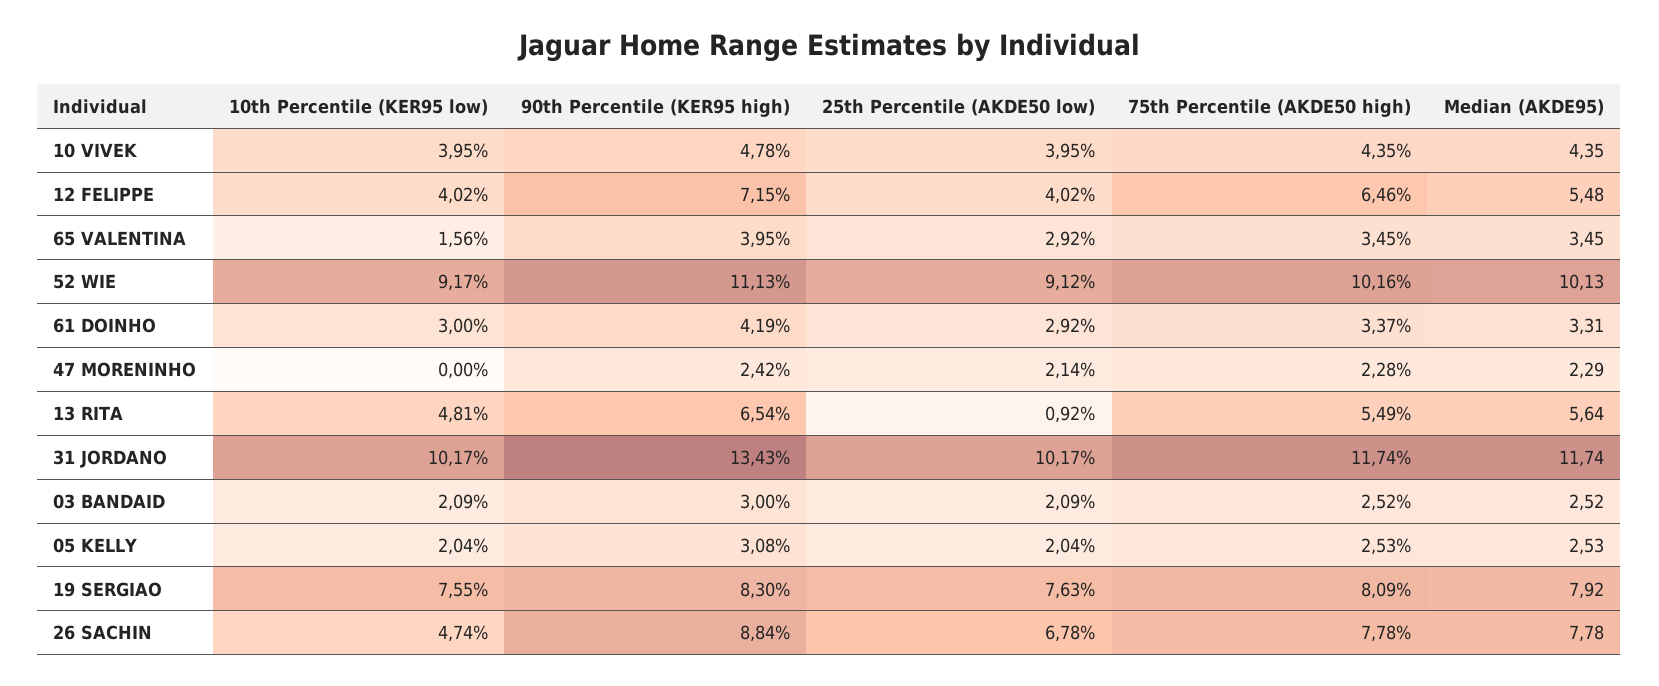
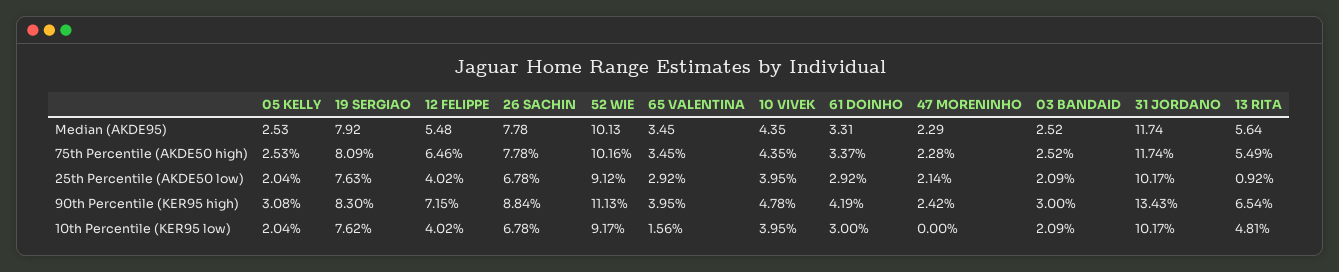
  {
    "10th Percentile (KER95 low)": {
      "10 VIVEK": 3.95,
      "12 FELIPPE": 4.02,
      "65 VALENTINA": 1.56,
      "52 WIE": 9.17,
      "61 DOINHO": 3,
      "47 MORENINHO": 0,
      "13 RITA": 4.81,
      "31 JORDANO": 10.17,
      "03 BANDAID": 2.09,
      "05 KELLY": 2.04,
-     "19 SERGIAO": 7.55,
+     "19 SERGIAO": 7.62,
-     "26 SACHIN": 4.74
+     "26 SACHIN": 6.78
    },
    "90th Percentile (KER95 high)": {
      "10 VIVEK": 4.78,
      "12 FELIPPE": 7.15,
      "65 VALENTINA": 3.95,
      "52 WIE": 11.13,
      "61 DOINHO": 4.19,
      "47 MORENINHO": 2.42,
      "13 RITA": 6.54,
      "31 JORDANO": 13.43,
      "03 BANDAID": 3,
      "05 KELLY": 3.08,
      "19 SERGIAO": 8.3,
      "26 SACHIN": 8.84
    },
    "25th Percentile (AKDE50 low)": {
      "10 VIVEK": 3.95,
      "12 FELIPPE": 4.02,
      "65 VALENTINA": 2.92,
      "52 WIE": 9.12,
      "61 DOINHO": 2.92,
      "47 MORENINHO": 2.14,
      "13 RITA": 0.92,
      "31 JORDANO": 10.17,
      "03 BANDAID": 2.09,
      "05 KELLY": 2.04,
      "19 SERGIAO": 7.63,
      "26 SACHIN": 6.78
    },
    "75th Percentile (AKDE50 high)": {
      "10 VIVEK": 4.35,
      "12 FELIPPE": 6.46,
      "65 VALENTINA": 3.45,
      "52 WIE": 10.16,
      "61 DOINHO": 3.37,
      "47 MORENINHO": 2.28,
      "13 RITA": 5.49,
      "31 JORDANO": 11.74,
      "03 BANDAID": 2.52,
      "05 KELLY": 2.53,
      "19 SERGIAO": 8.09,
      "26 SACHIN": 7.78
    },
    "Median (AKDE95)": {
      "10 VIVEK": 4.35,
      "12 FELIPPE": 5.48,
      "65 VALENTINA": 3.45,
      "52 WIE": 10.13,
      "61 DOINHO": 3.31,
      "47 MORENINHO": 2.29,
      "13 RITA": 5.64,
      "31 JORDANO": 11.74,
      "03 BANDAID": 2.52,
      "05 KELLY": 2.53,
      "19 SERGIAO": 7.92,
      "26 SACHIN": 7.78
    }
  }

